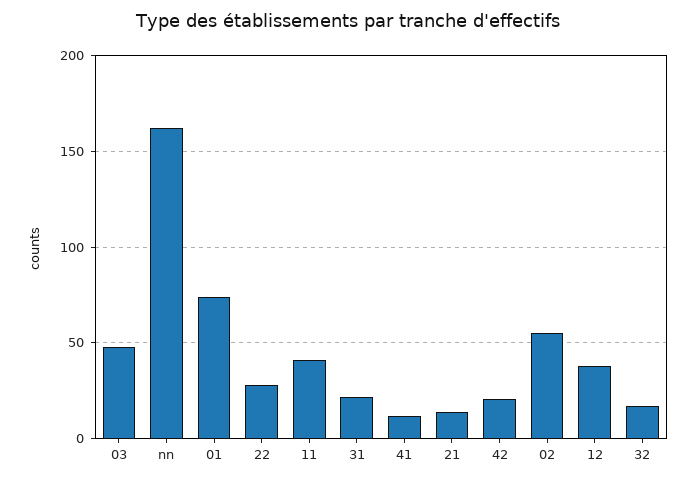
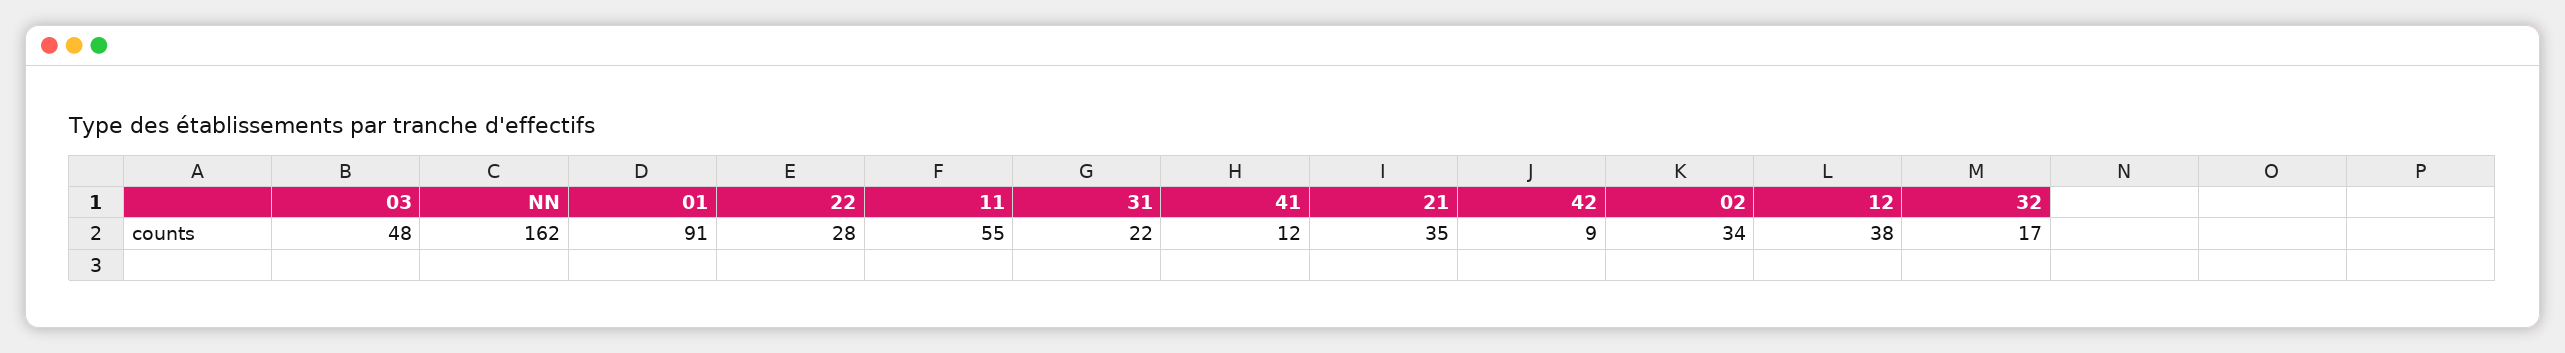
  {
    "03": 48,
    "nn": 162,
-   "01": 75,
+   "01": 91,
    "22": 28,
-   "11": 40,
+   "11": 55,
    "31": 22,
    "41": 12,
-   "21": 15,
+   "21": 35,
-   "42": 20,
+   "42": 9,
-   "02": 55,
+   "02": 34,
    "12": 38,
    "32": 17
  }

